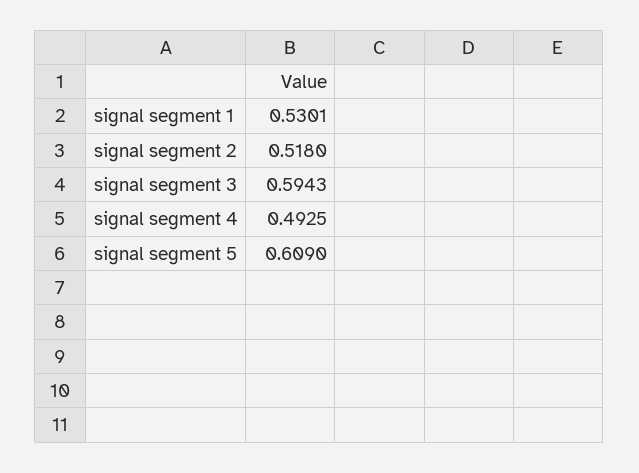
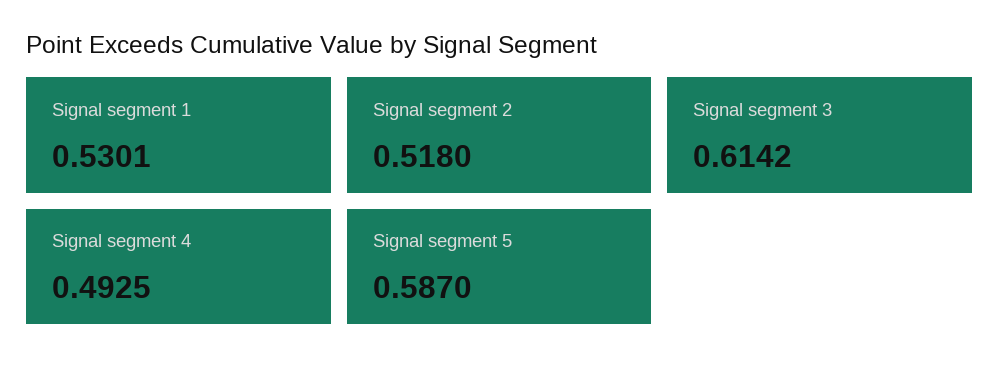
  {
    "signal segment 1": 0.5301,
    "signal segment 2": 0.518,
-   "signal segment 3": 0.5943,
+   "signal segment 3": 0.6142,
    "signal segment 4": 0.4925,
-   "signal segment 5": 0.609
+   "signal segment 5": 0.587
  }

